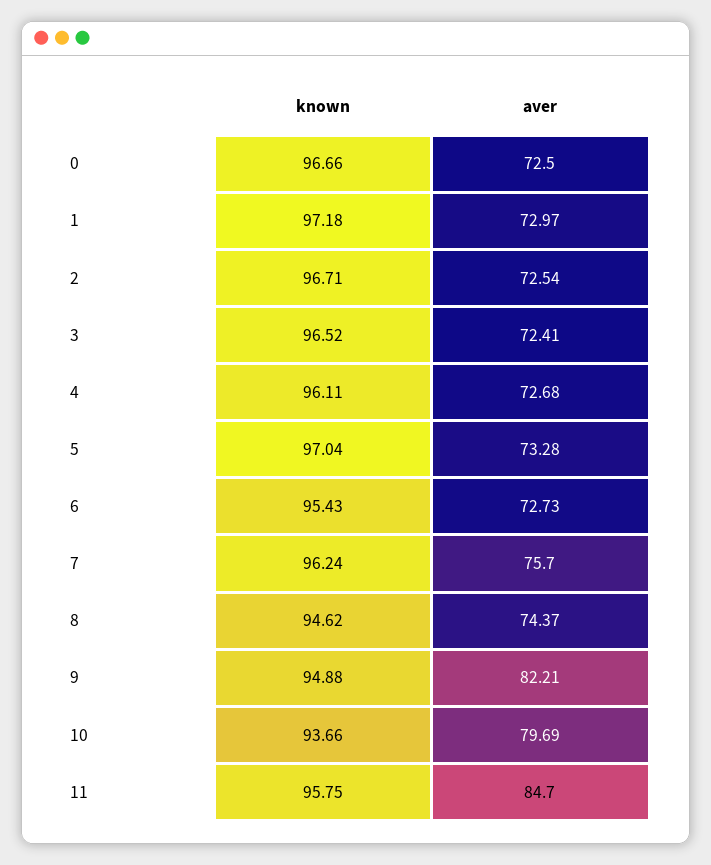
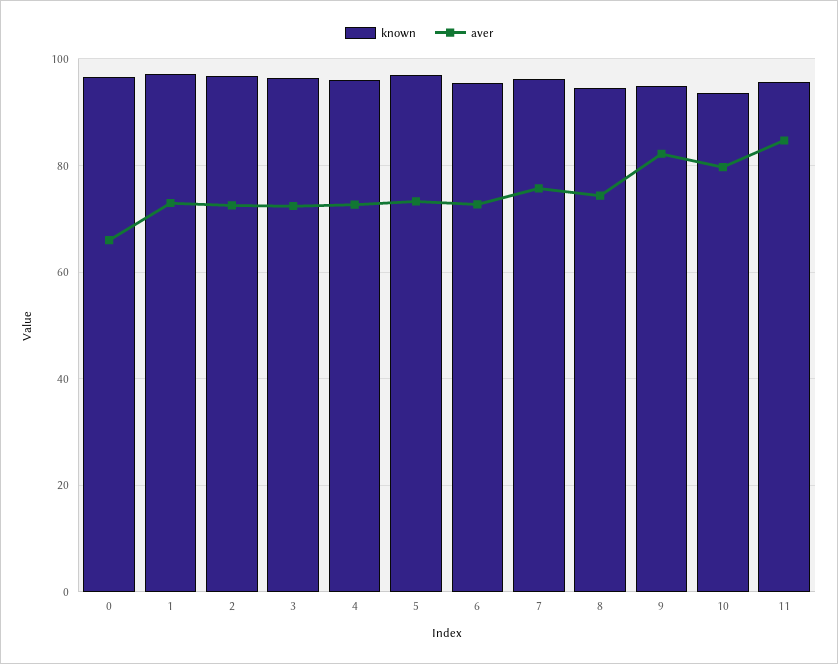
  {
    "known": {
      "0": 96.66,
      "1": 97.18,
      "2": 96.71,
      "3": 96.52,
      "4": 96.11,
      "5": 97.04,
      "6": 95.43,
      "7": 96.24,
      "8": 94.62,
      "9": 94.88,
      "10": 93.66,
      "11": 95.75
    },
    "aver": {
-     "0": 72.5,
+     "0": 66,
      "1": 72.97,
      "2": 72.54,
      "3": 72.41,
      "4": 72.68,
      "5": 73.28,
      "6": 72.73,
      "7": 75.7,
      "8": 74.37,
      "9": 82.21,
      "10": 79.69,
      "11": 84.7
    }
  }

